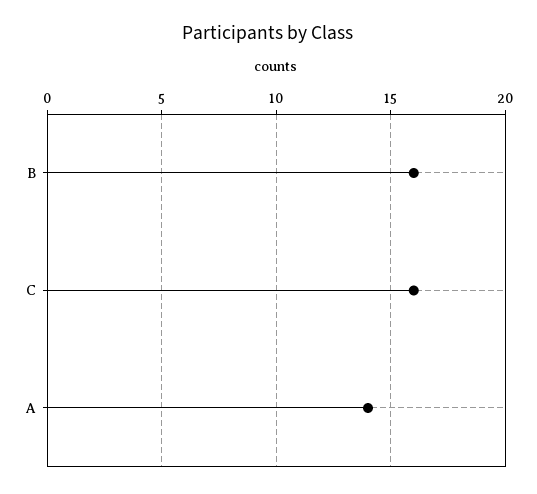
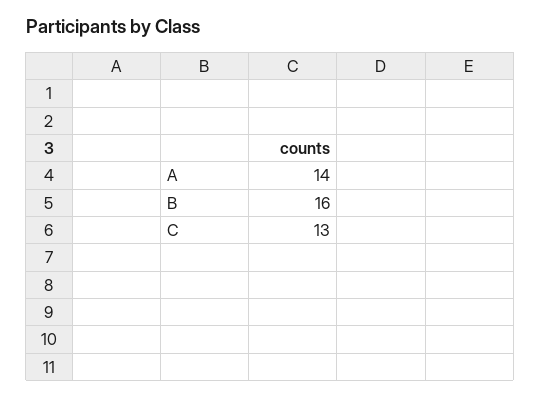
  {
    "B": 16,
-   "C": 16,
+   "C": 13,
    "A": 14
  }

